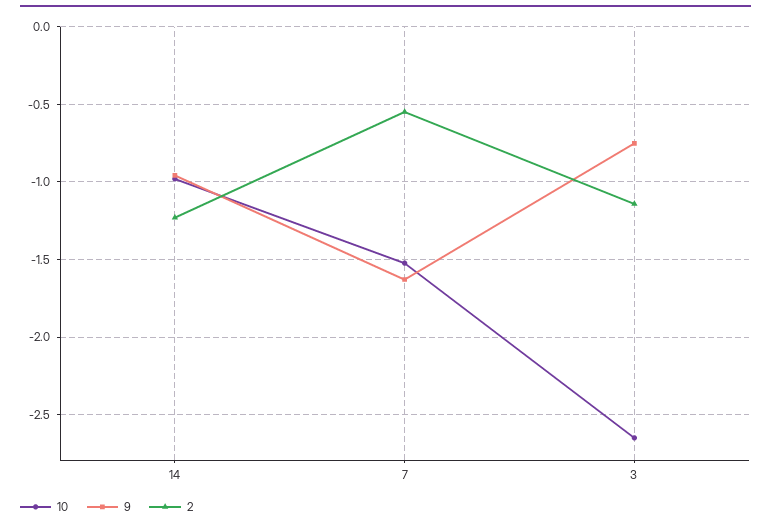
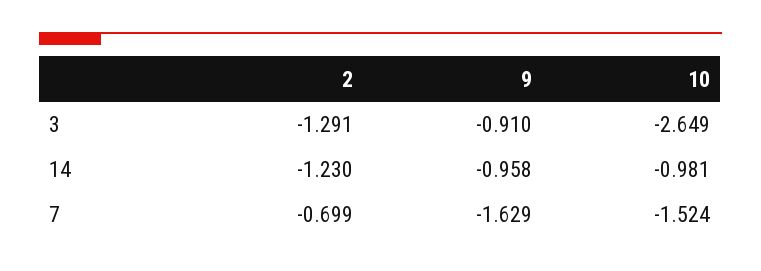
  {
    "10": {
      "14": -0.981,
      "7": -1.524,
      "3": -2.649
    },
    "9": {
      "14": -0.958,
      "7": -1.629,
-     "3": -0.75
+     "3": -0.91
    },
    "2": {
      "14": -1.23,
-     "7": -0.55,
+     "7": -0.699,
-     "3": -1.15
+     "3": -1.291
    }
  }

